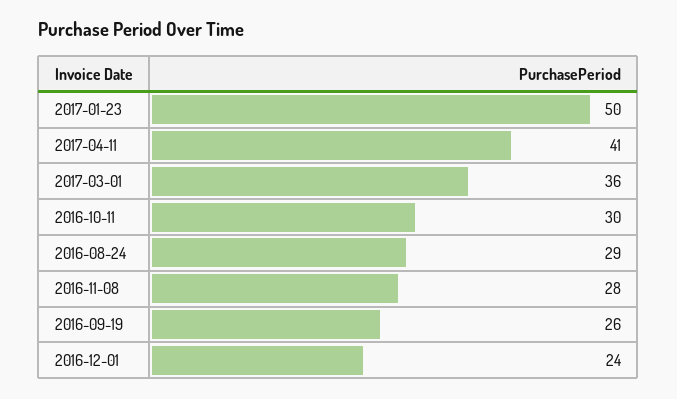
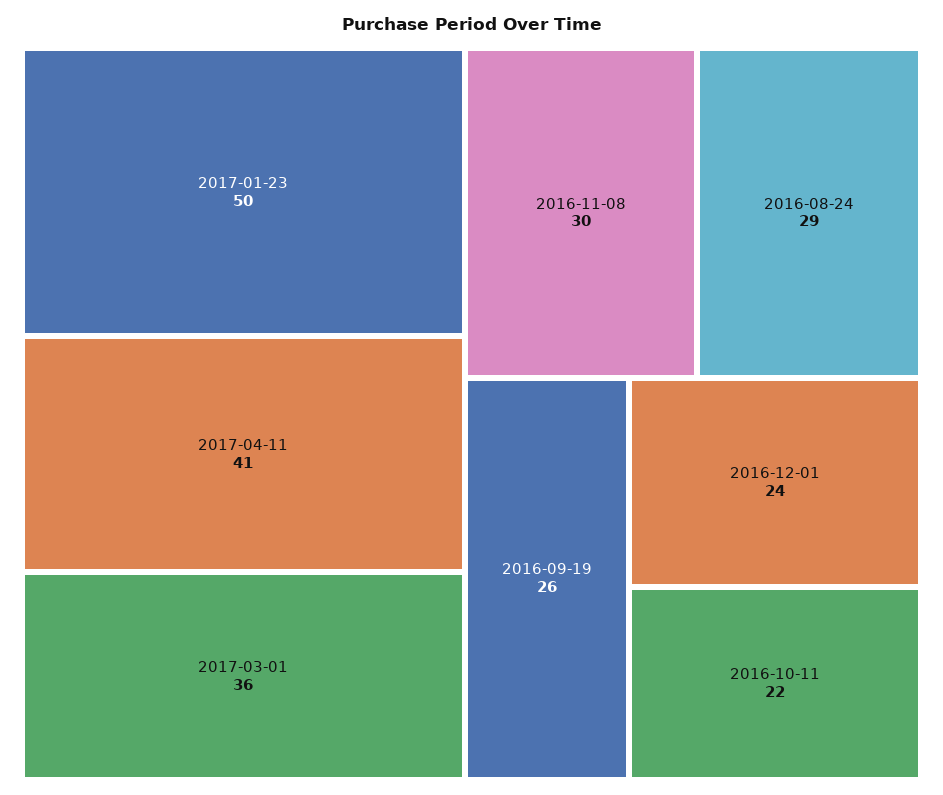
  {
    "2017-01-23": 50,
    "2017-04-11": 41,
    "2017-03-01": 36,
-   "2016-10-11": 30,
+   "2016-10-11": 22,
    "2016-08-24": 29,
-   "2016-11-08": 28,
+   "2016-11-08": 30,
    "2016-09-19": 26,
    "2016-12-01": 24
  }

